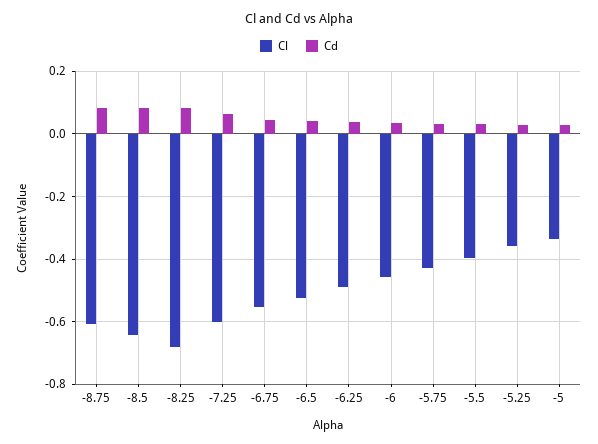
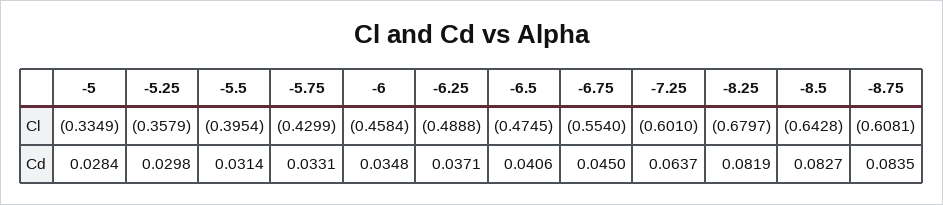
  {
    "Cl": {
      "-8.75": -0.6081,
      "-8.5": -0.6428,
      "-8.25": -0.6797,
      "-7.25": -0.601,
      "-6.75": -0.554,
-     "-6.5": -0.52,
+     "-6.5": -0.4745,
      "-6.25": -0.4888,
      "-6": -0.4584,
      "-5.75": -0.4299,
      "-5.5": -0.3954,
      "-5.25": -0.3579,
      "-5": -0.3349
    },
    "Cd": {
      "-8.75": 0.0835,
      "-8.5": 0.0827,
      "-8.25": 0.0819,
      "-7.25": 0.0637,
      "-6.75": 0.045,
      "-6.5": 0.0406,
      "-6.25": 0.0371,
      "-6": 0.0348,
      "-5.75": 0.0331,
      "-5.5": 0.0314,
      "-5.25": 0.0298,
      "-5": 0.0284
    }
  }

